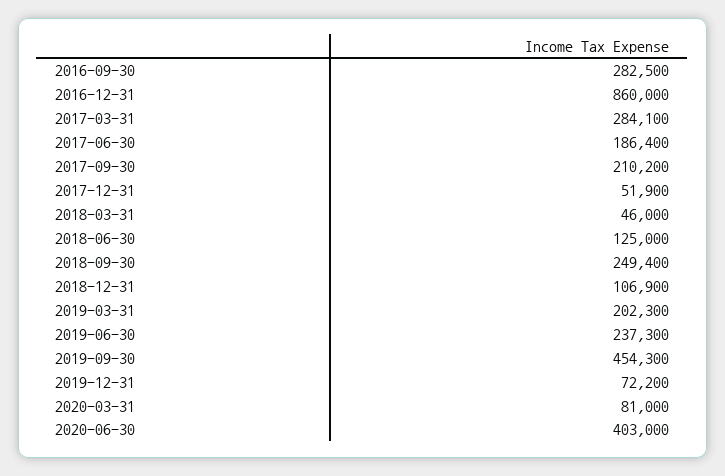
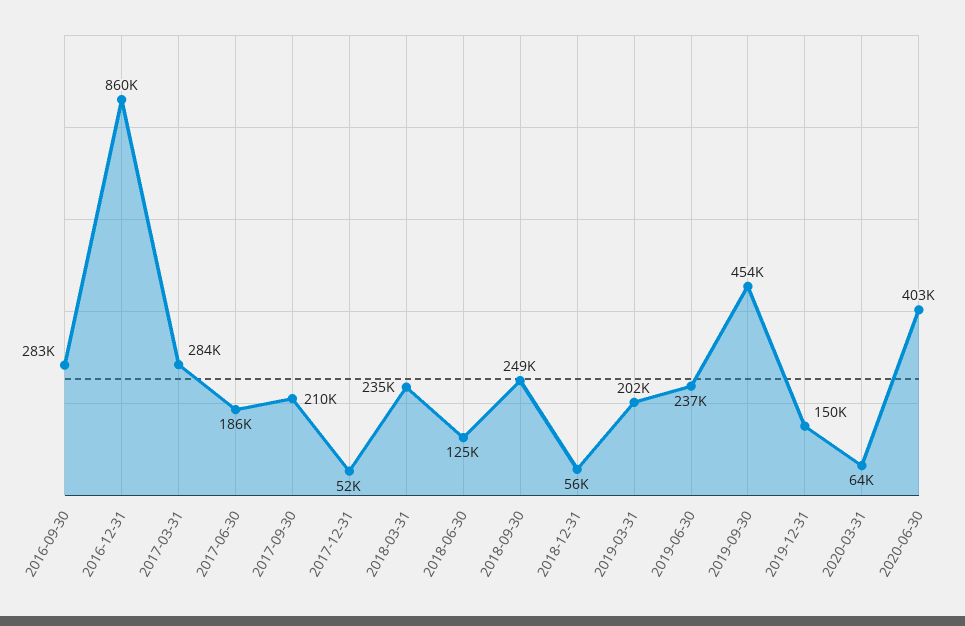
  {
    "2016-09-30": 282500,
    "2016-12-31": 860000,
    "2017-03-31": 284100,
    "2017-06-30": 186400,
    "2017-09-30": 210200,
    "2017-12-31": 51900,
-   "2018-03-31": 46000,
+   "2018-03-31": 235000,
    "2018-06-30": 125000,
    "2018-09-30": 249400,
-   "2018-12-31": 106900,
+   "2018-12-31": 56000,
    "2019-03-31": 202300,
    "2019-06-30": 237300,
    "2019-09-30": 454300,
-   "2019-12-31": 72200,
+   "2019-12-31": 150000,
-   "2020-03-31": 81000,
+   "2020-03-31": 64000,
    "2020-06-30": 403000
  }

